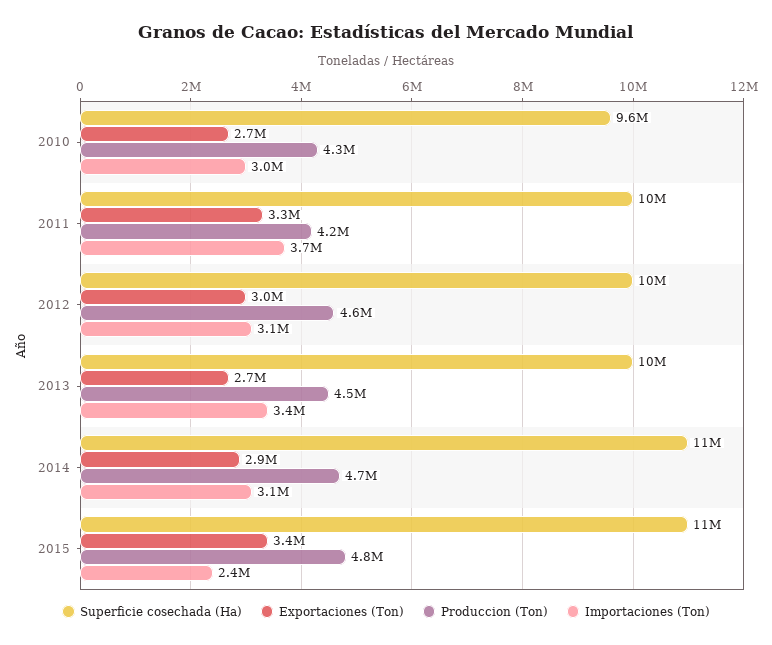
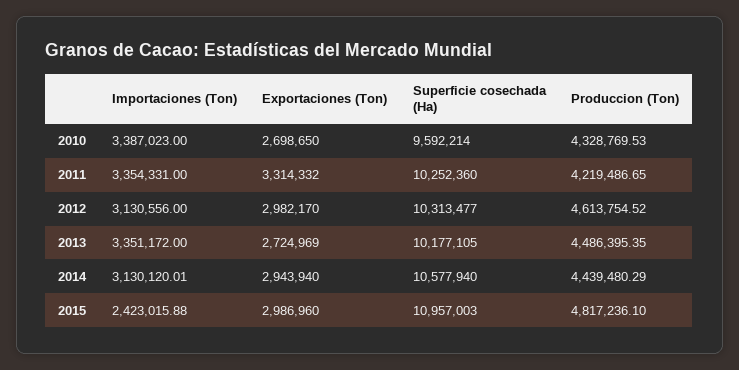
  {
    "Superficie cosechada (Ha)": {
      "2010": 9592214,
      "2011": 10252360,
      "2012": 10313477,
      "2013": 10177105,
      "2014": 10577940,
      "2015": 10957003
    },
    "Exportaciones (Ton)": {
      "2010": 2698650,
      "2011": 3314332,
      "2012": 2982170,
      "2013": 2724969,
      "2014": 2943940,
-     "2015": 3400000
+     "2015": 2986960
    },
    "Produccion (Ton)": {
      "2010": 4328769.53,
      "2011": 4219486.65,
      "2012": 4613754.52,
      "2013": 4486395.35,
-     "2014": 4700000,
+     "2014": 4439480.29,
      "2015": 4817236.1
    },
    "Importaciones (Ton)": {
-     "2010": 3000000,
+     "2010": 3387023,
-     "2011": 3700000,
+     "2011": 3354331,
      "2012": 3130556,
      "2013": 3351172,
      "2014": 3130120.01,
      "2015": 2423015.88
    }
  }

